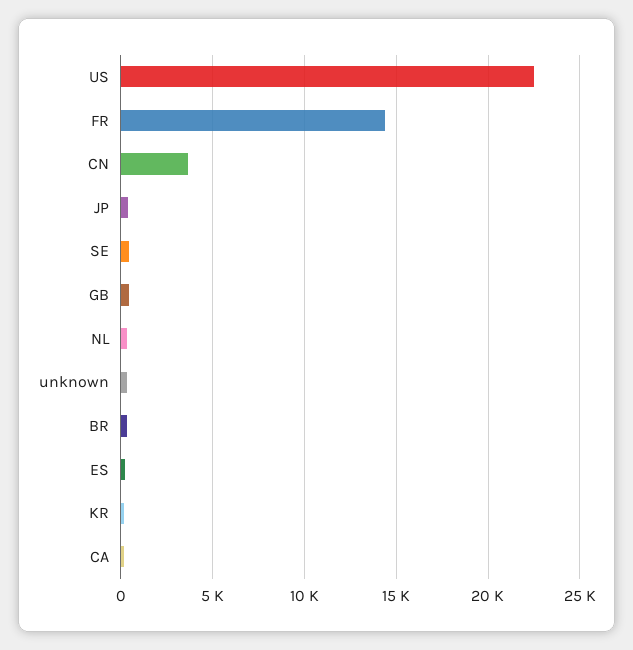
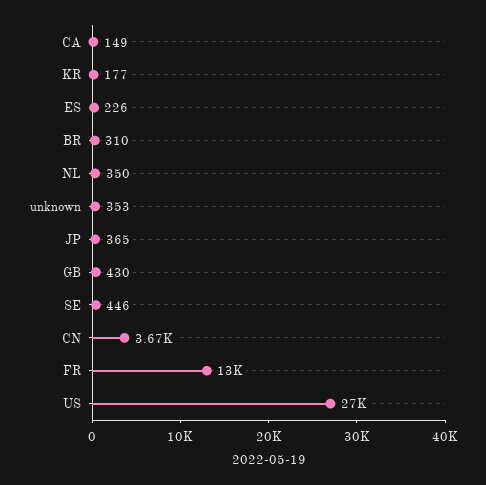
  {
-   "US": 22500,
+   "US": 27000,
-   "FR": 14500,
+   "FR": 13000,
    "CN": 3670,
    "JP": 365,
    "SE": 446,
    "GB": 430,
    "NL": 350,
    "unknown": 353,
    "BR": 310,
    "ES": 226,
    "KR": 177,
    "CA": 149
  }

